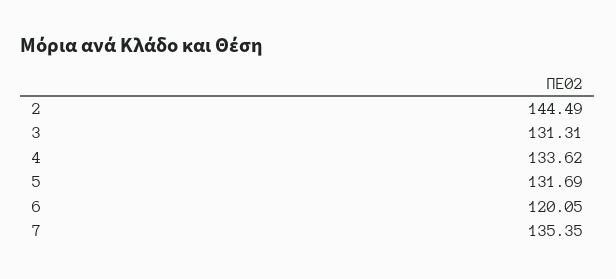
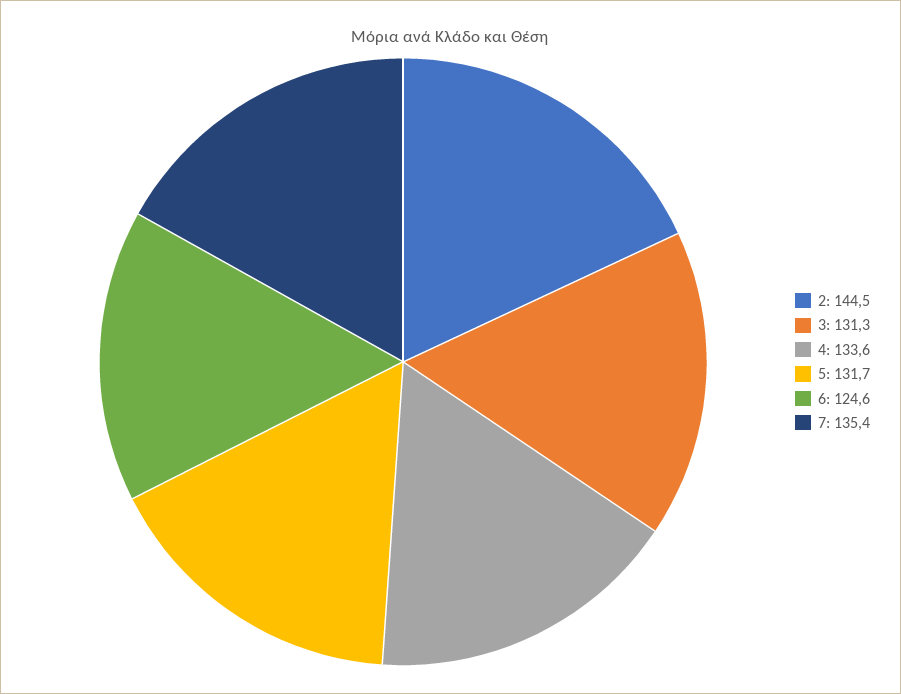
  {
    "2": 144.49,
    "3": 131.31,
    "4": 133.62,
    "5": 131.69,
-   "6": 120.05,
+   "6": 124.6,
    "7": 135.35
  }

